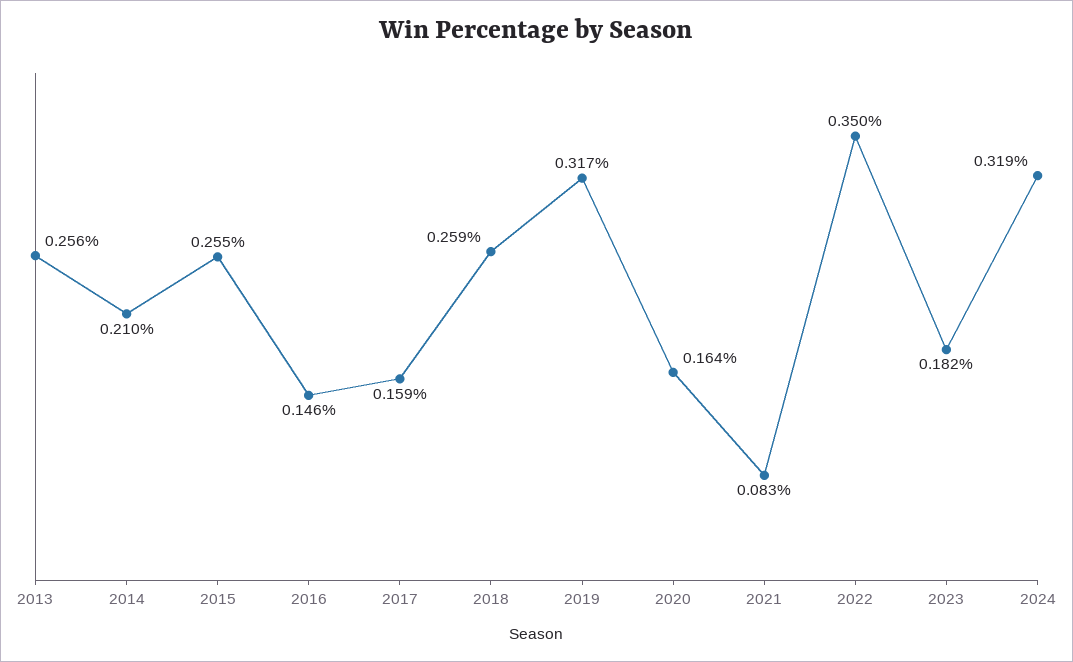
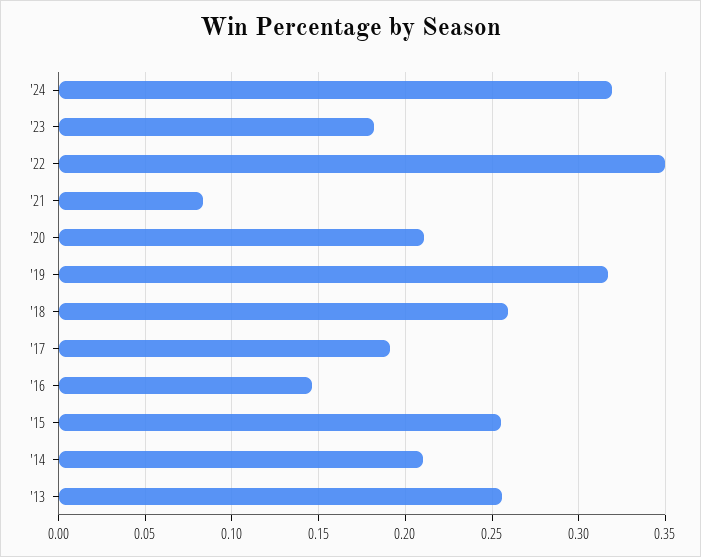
  {
    "2013": 0.256,
    "2014": 0.21,
    "2015": 0.255,
    "2016": 0.146,
-   "2017": 0.159,
+   "2017": 0.19,
    "2018": 0.259,
    "2019": 0.317,
-   "2020": 0.164,
+   "2020": 0.21,
    "2021": 0.083,
    "2022": 0.35,
    "2023": 0.182,
    "2024": 0.319
  }

